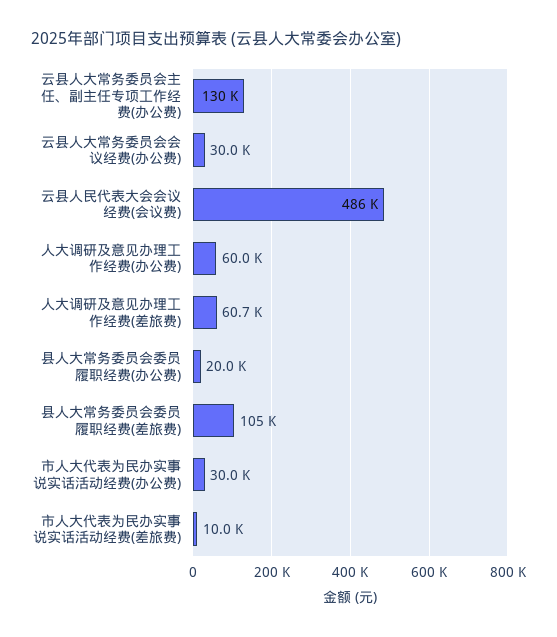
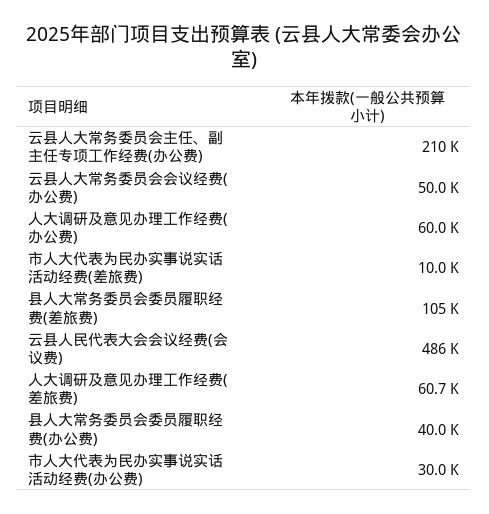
  {
-   "云县人大常务委员会主任、副主任专项工作经费(办公费)": 130000,
+   "云县人大常务委员会主任、副主任专项工作经费(办公费)": 210000,
-   "云县人大常务委员会会议经费(办公费)": 30000,
+   "云县人大常务委员会会议经费(办公费)": 50000,
    "云县人民代表大会会议经费(会议费)": 486000,
    "人大调研及意见办理工作经费(办公费)": 60000,
    "人大调研及意见办理工作经费(差旅费)": 60700,
-   "县人大常务委员会委员履职经费(办公费)": 20000,
+   "县人大常务委员会委员履职经费(办公费)": 40000,
    "县人大常务委员会委员履职经费(差旅费)": 105000,
    "市人大代表为民办实事说实话活动经费(办公费)": 30000,
    "市人大代表为民办实事说实话活动经费(差旅费)": 10000
  }

